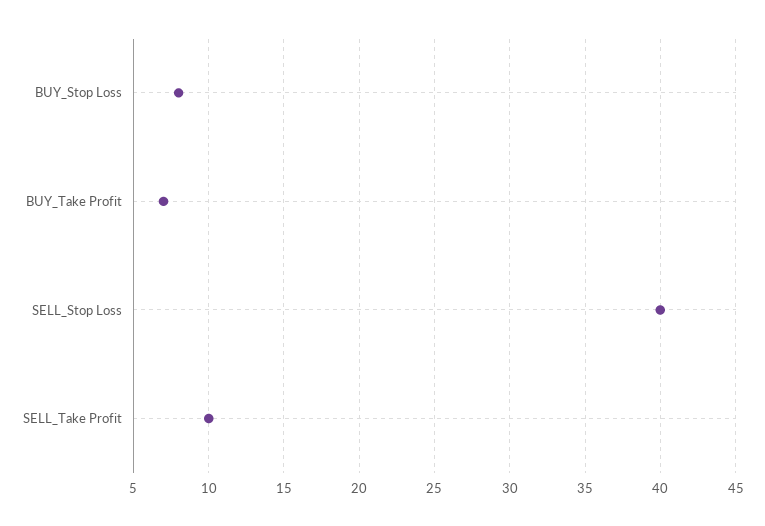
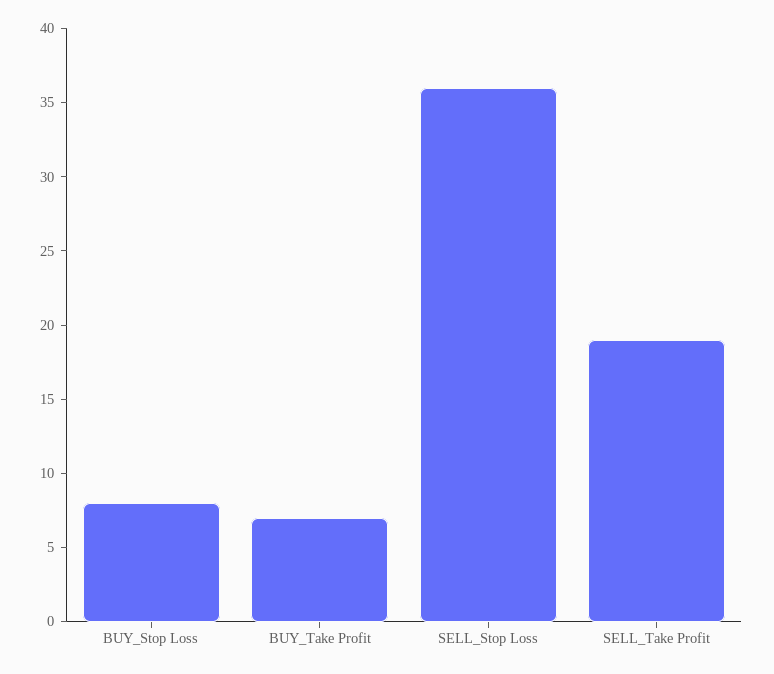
  {
    "BUY_Stop Loss": 8,
    "BUY_Take Profit": 7,
-   "SELL_Stop Loss": 40,
+   "SELL_Stop Loss": 36,
-   "SELL_Take Profit": 10
+   "SELL_Take Profit": 19
  }

